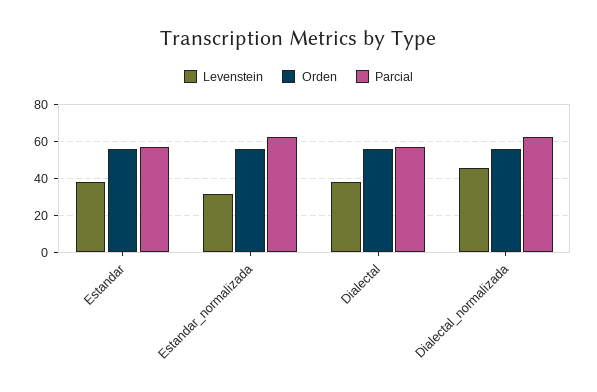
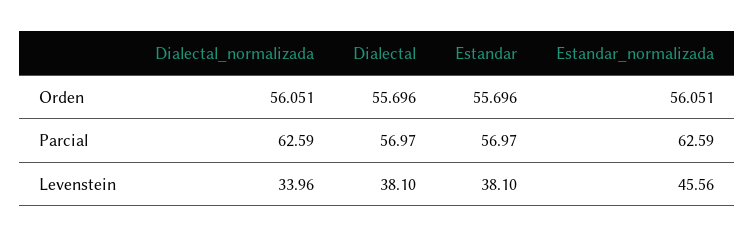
  {
    "Levenstein": {
      "Estandar": 38.1,
-     "Estandar_normalizada": 30,
+     "Estandar_normalizada": 45.56,
      "Dialectal": 38.1,
-     "Dialectal_normalizada": 45
+     "Dialectal_normalizada": 33.96
    },
    "Orden": {
      "Estandar": 55.696,
      "Estandar_normalizada": 56.051,
      "Dialectal": 55.696,
      "Dialectal_normalizada": 56.051
    },
    "Parcial": {
      "Estandar": 56.97,
      "Estandar_normalizada": 62.59,
      "Dialectal": 56.97,
      "Dialectal_normalizada": 62.59
    }
  }

